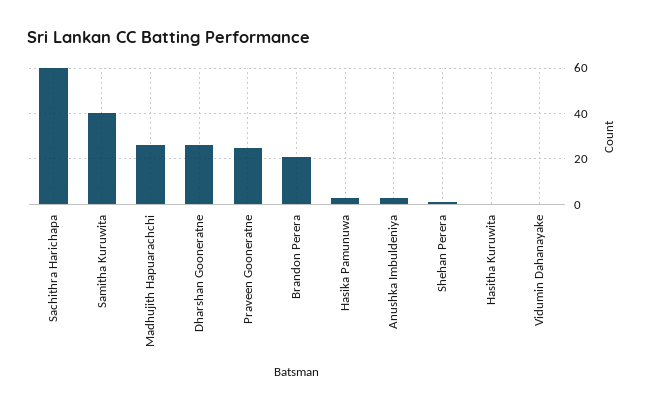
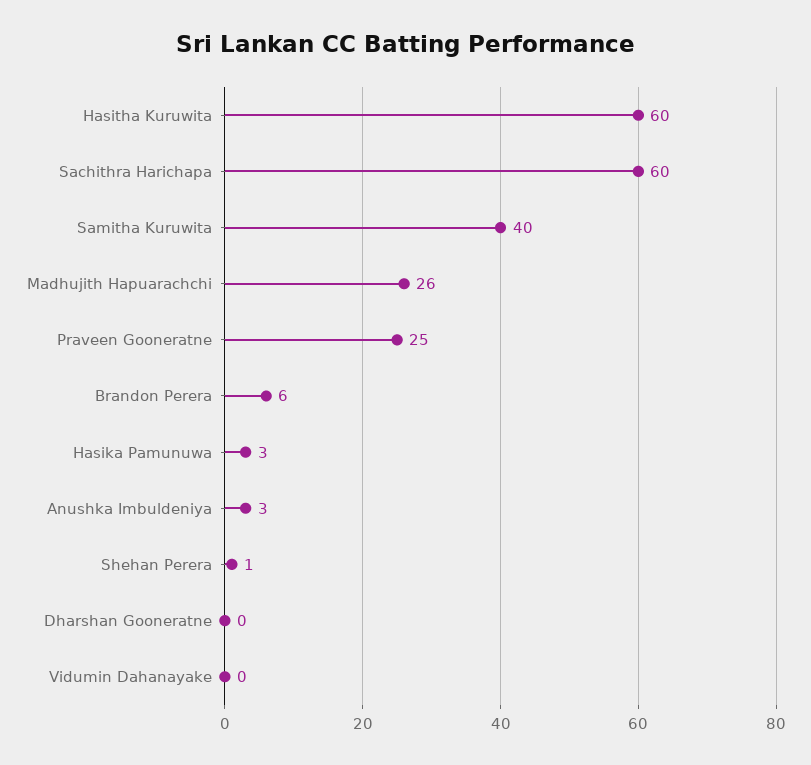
  {
    "Sachithra Harichapa": 60,
    "Samitha Kuruwita": 40,
    "Madhujith Hapuarachchi": 26,
-   "Dharshan Gooneratne": 25,
+   "Dharshan Gooneratne": 0,
    "Praveen Gooneratne": 25,
-   "Brandon Perera": 20,
+   "Brandon Perera": 6,
    "Hasika Pamunuwa": 3,
    "Anushka Imbuldeniya": 3,
    "Shehan Perera": 1,
-   "Hasitha Kuruwita": 0,
+   "Hasitha Kuruwita": 60,
    "Vidumin Dahanayake": 0
  }

